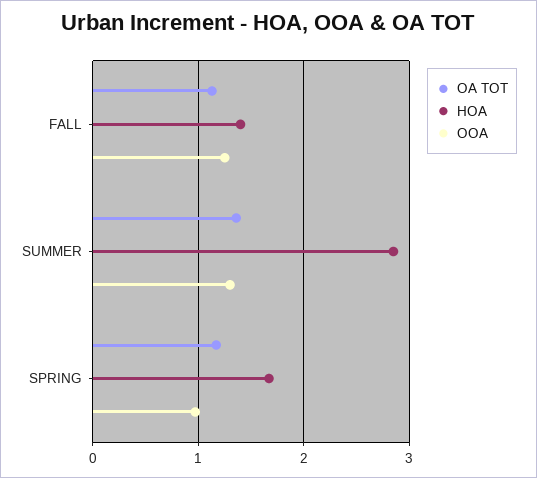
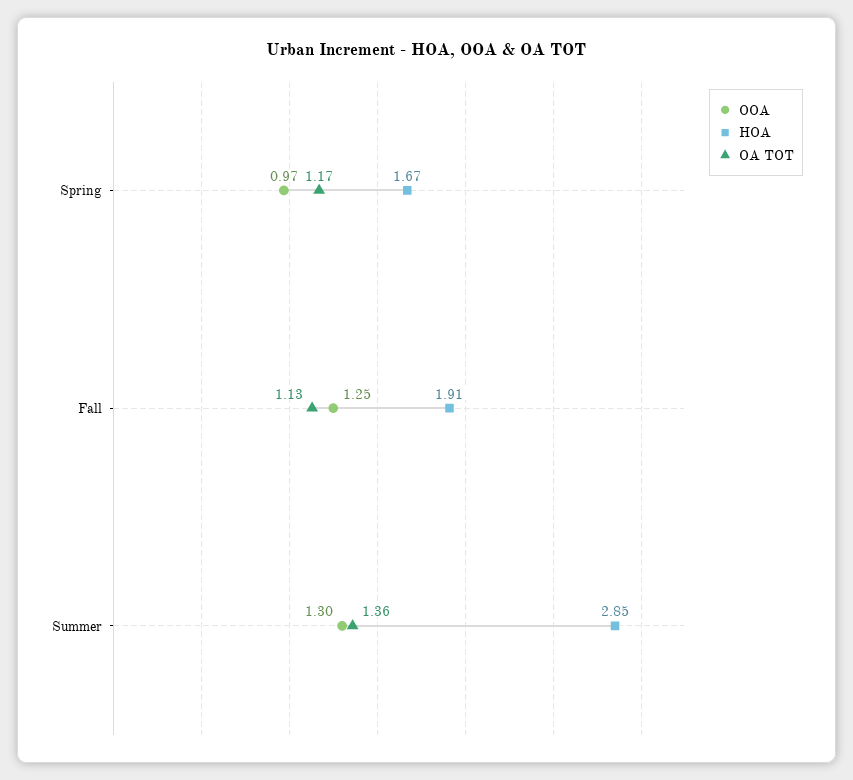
  {
    "OA TOT": {
      "FALL": 1.13,
      "SUMMER": 1.36,
      "SPRING": 1.17
    },
    "HOA": {
-     "FALL": 1.4,
+     "FALL": 1.91,
      "SUMMER": 2.85,
      "SPRING": 1.67
    },
    "OOA": {
      "FALL": 1.25,
      "SUMMER": 1.3,
      "SPRING": 0.97
    }
  }

